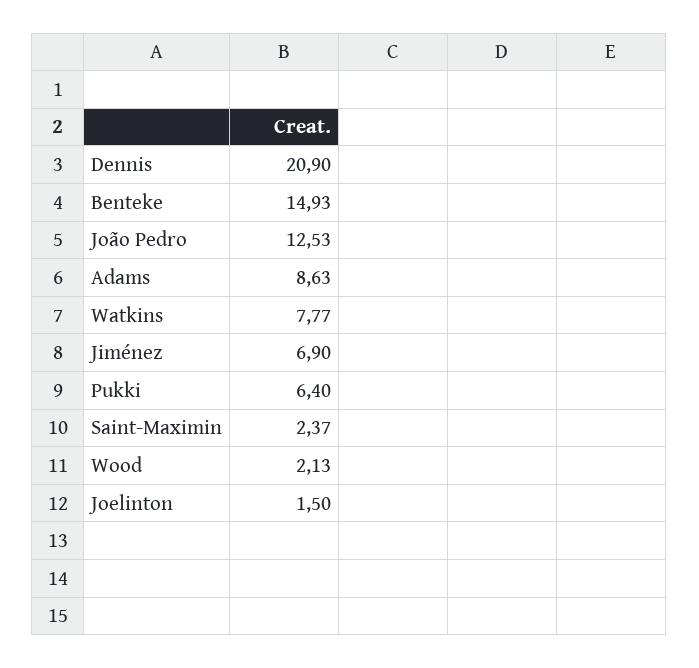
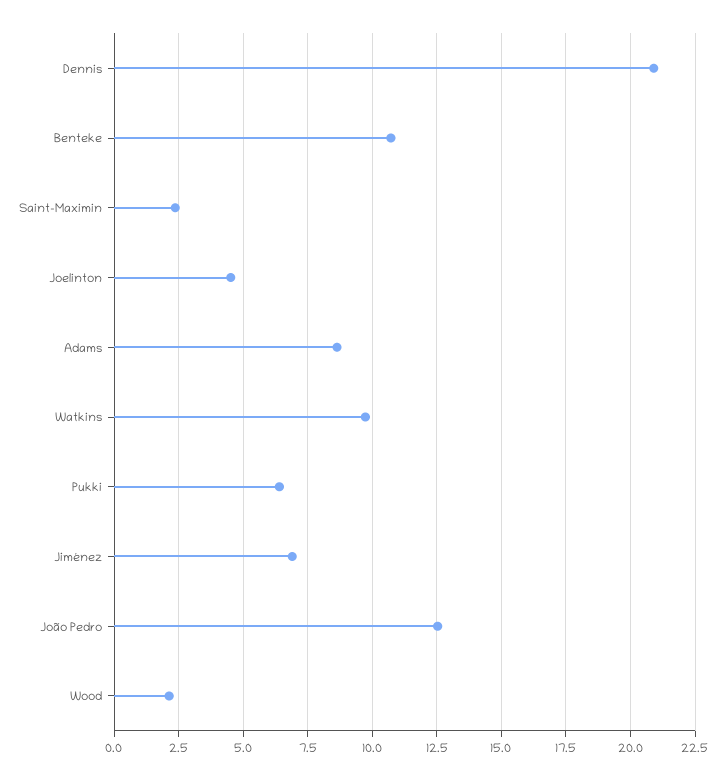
  {
    "Dennis": 20.9,
-   "Benteke": 14.93,
+   "Benteke": 10.75,
    "João Pedro": 12.53,
    "Adams": 8.63,
-   "Watkins": 7.77,
+   "Watkins": 9.75,
    "Jiménez": 6.9,
    "Pukki": 6.4,
    "Saint-Maximin": 2.37,
    "Wood": 2.13,
-   "Joelinton": 1.5
+   "Joelinton": 4.5
  }

